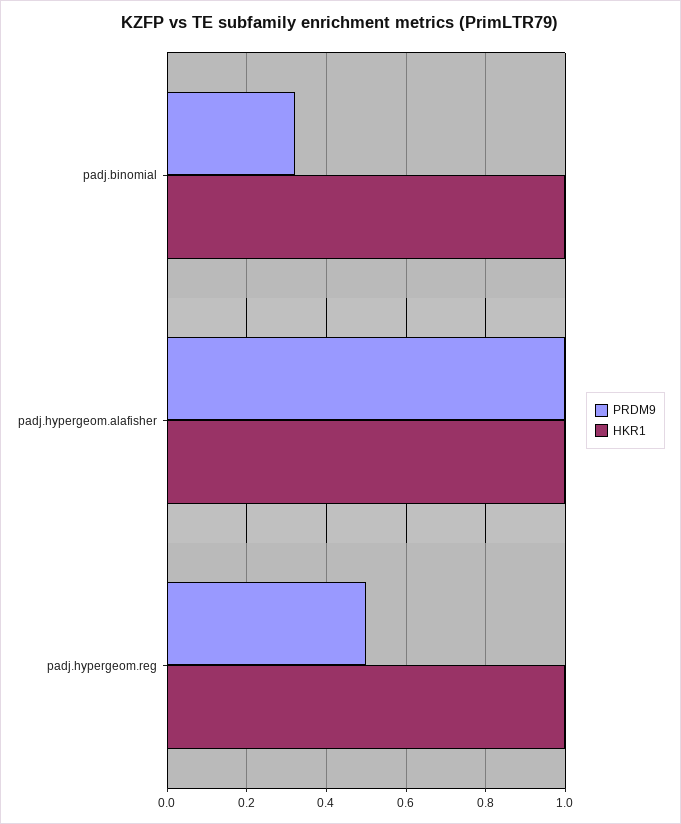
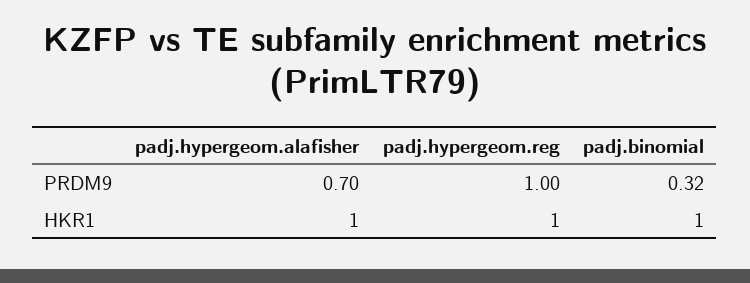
  {
    "PRDM9": {
      "padj.binomial": 0.32,
-     "padj.hypergeom.alafisher": 1,
+     "padj.hypergeom.alafisher": 0.7,
-     "padj.hypergeom.reg": 0.5
+     "padj.hypergeom.reg": 1
    },
    "HKR1": {
      "padj.binomial": 1,
      "padj.hypergeom.alafisher": 1,
      "padj.hypergeom.reg": 1
    }
  }

